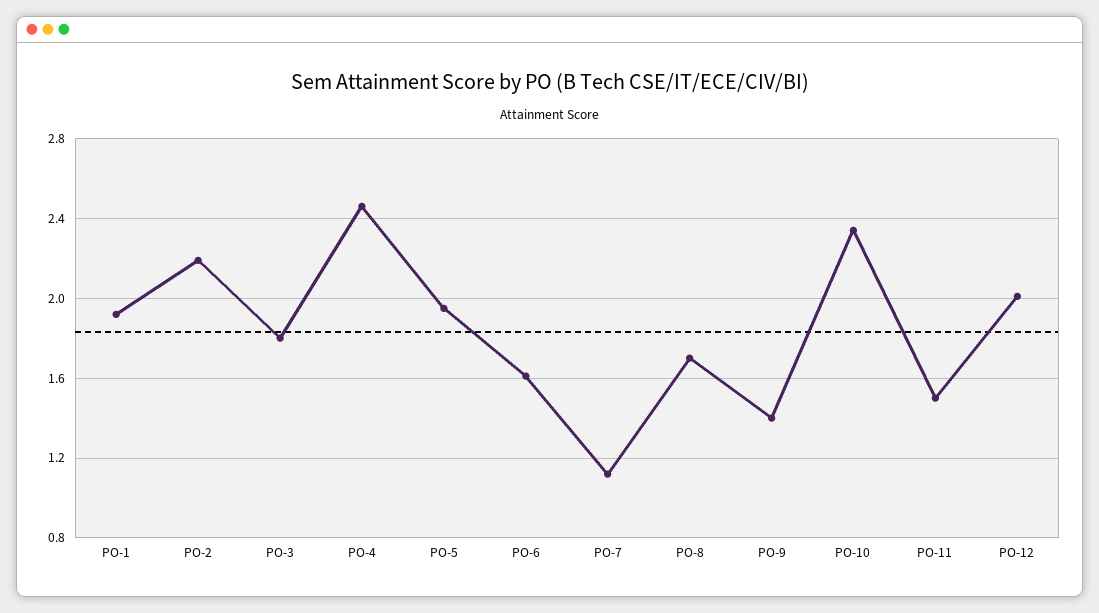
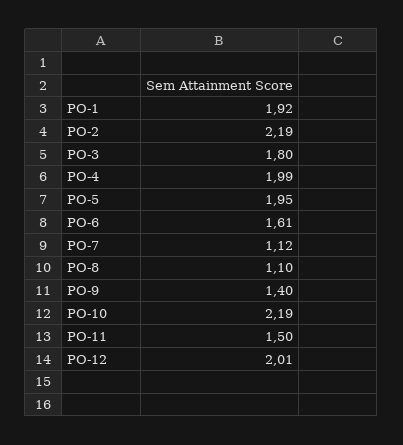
  {
    "PO-1": 1.92,
    "PO-2": 2.19,
    "PO-3": 1.8,
-   "PO-4": 2.45,
+   "PO-4": 1.99,
    "PO-5": 1.95,
    "PO-6": 1.61,
    "PO-7": 1.12,
-   "PO-8": 1.7,
+   "PO-8": 1.1,
    "PO-9": 1.4,
-   "PO-10": 2.35,
+   "PO-10": 2.19,
    "PO-11": 1.5,
    "PO-12": 2.01
  }

